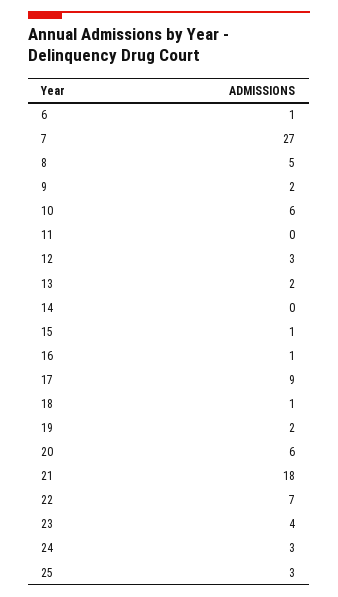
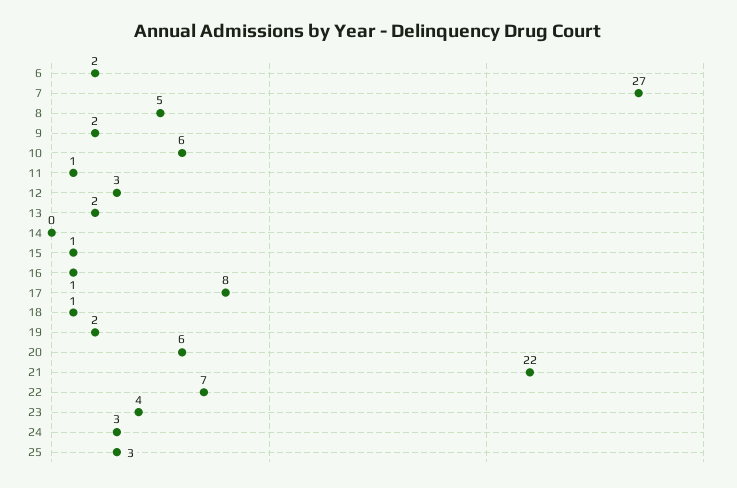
  {
-   "6": 1,
+   "6": 2,
    "7": 27,
    "8": 5,
    "9": 2,
    "10": 6,
-   "11": 0,
+   "11": 1,
    "12": 3,
    "13": 2,
    "14": 0,
    "15": 1,
    "16": 1,
-   "17": 9,
+   "17": 8,
    "18": 1,
    "19": 2,
    "20": 6,
-   "21": 18,
+   "21": 22,
    "22": 7,
    "23": 4,
    "24": 3,
    "25": 3
  }

